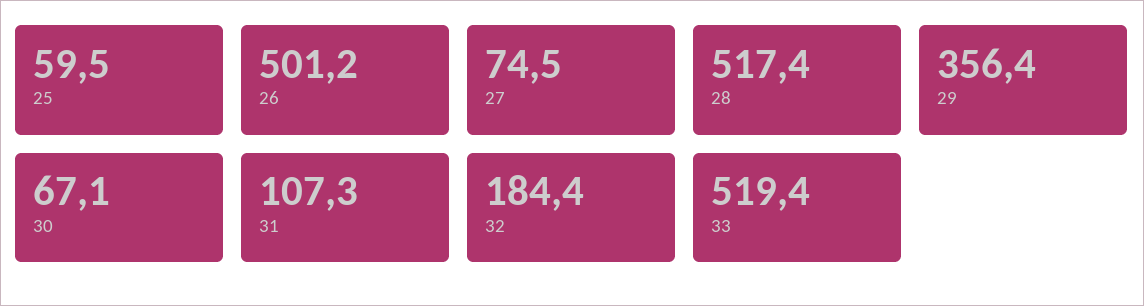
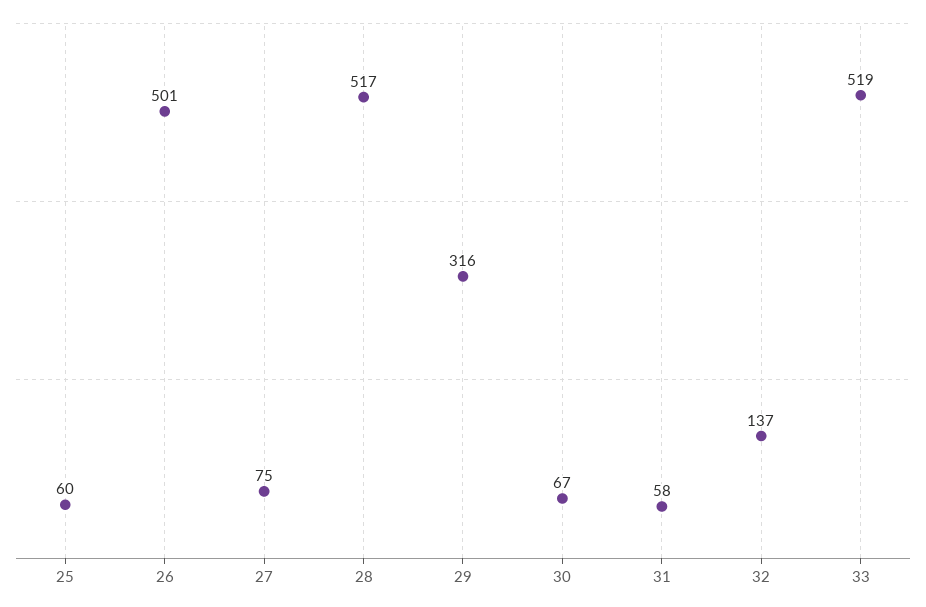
  {
    "25": 59.5,
    "26": 501.2,
    "27": 74.5,
    "28": 517.4,
-   "29": 356.4,
+   "29": 316,
    "30": 67.1,
-   "31": 107.3,
+   "31": 58,
-   "32": 184.4,
+   "32": 137,
    "33": 519.4
  }

